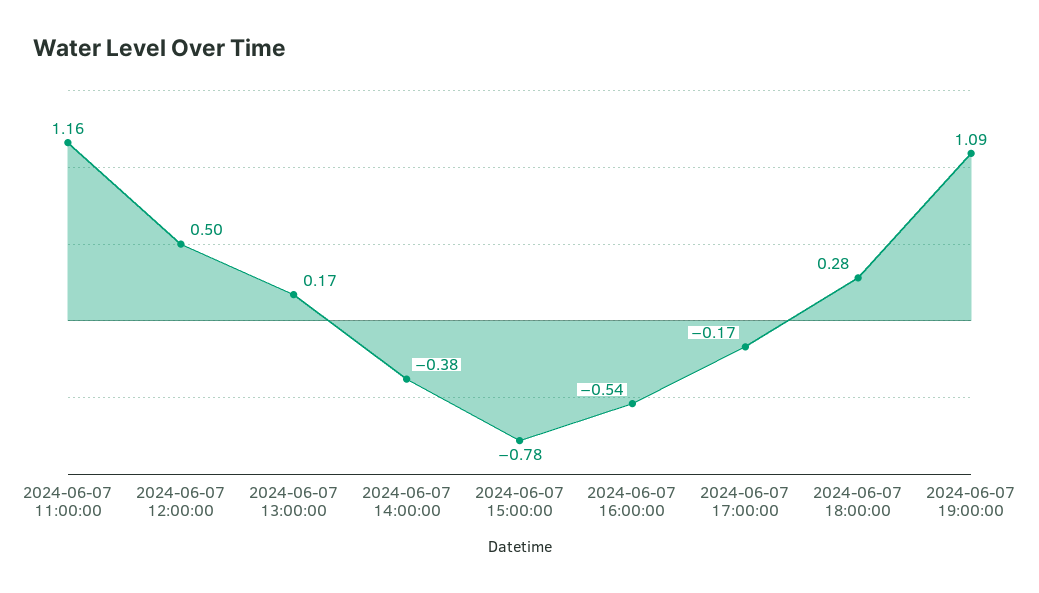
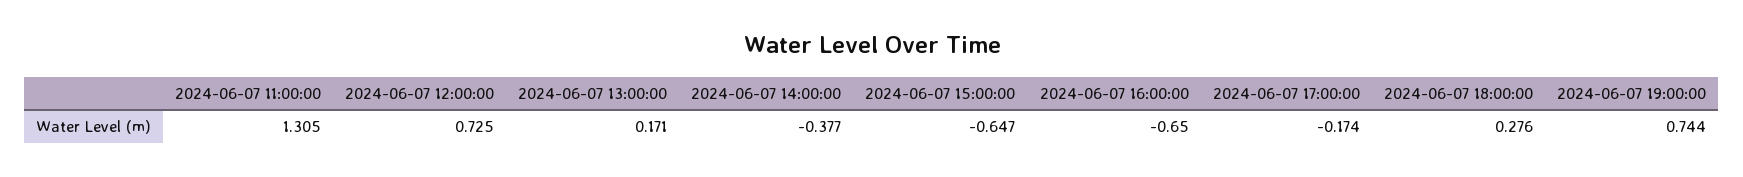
  {
-   "2024-06-07 11:00:00": 1.16,
+   "2024-06-07 11:00:00": 1.305,
-   "2024-06-07 12:00:00": 0.5,
+   "2024-06-07 12:00:00": 0.725,
    "2024-06-07 13:00:00": 0.171,
    "2024-06-07 14:00:00": -0.377,
-   "2024-06-07 15:00:00": -0.78,
+   "2024-06-07 15:00:00": -0.647,
-   "2024-06-07 16:00:00": -0.54,
+   "2024-06-07 16:00:00": -0.65,
    "2024-06-07 17:00:00": -0.174,
    "2024-06-07 18:00:00": 0.276,
-   "2024-06-07 19:00:00": 1.09
+   "2024-06-07 19:00:00": 0.744
  }

